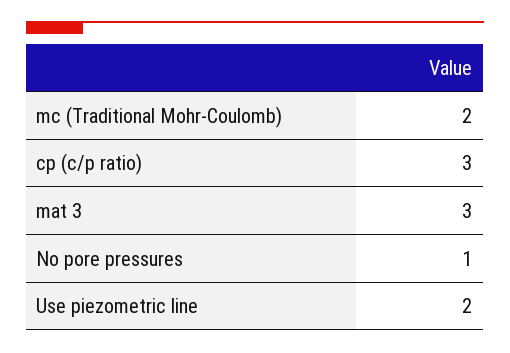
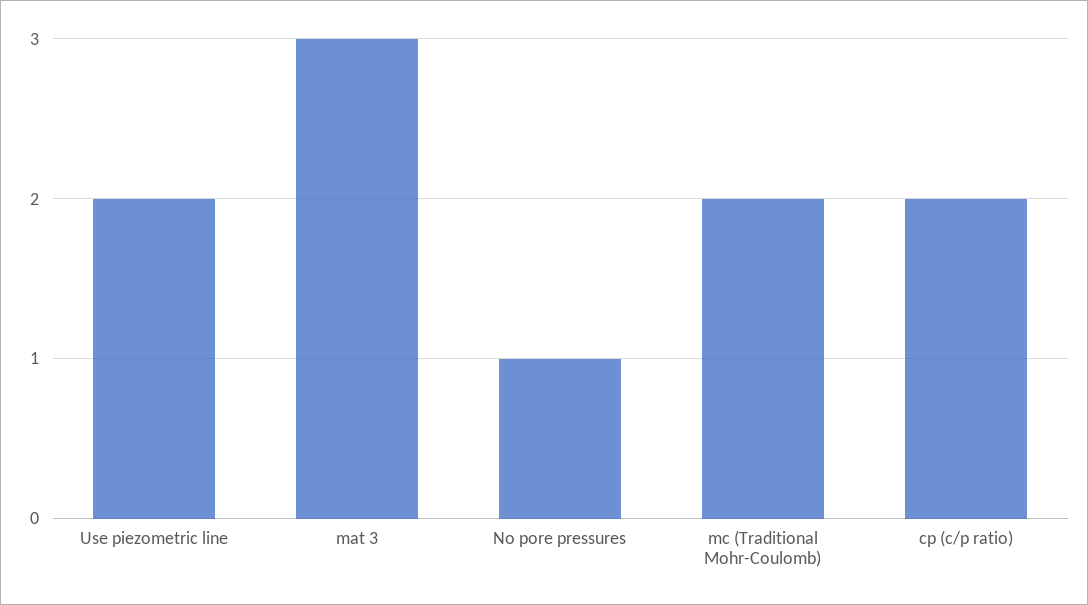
  {
    "mc (Traditional Mohr-Coulomb)": 2,
-   "cp (c/p ratio)": 3,
+   "cp (c/p ratio)": 2,
    "mat 3": 3,
    "No pore pressures": 1,
    "Use piezometric line": 2
  }

